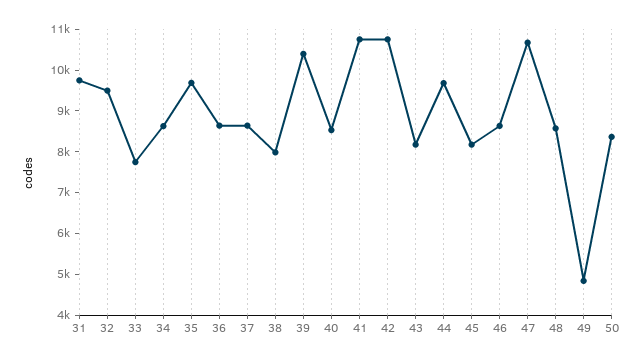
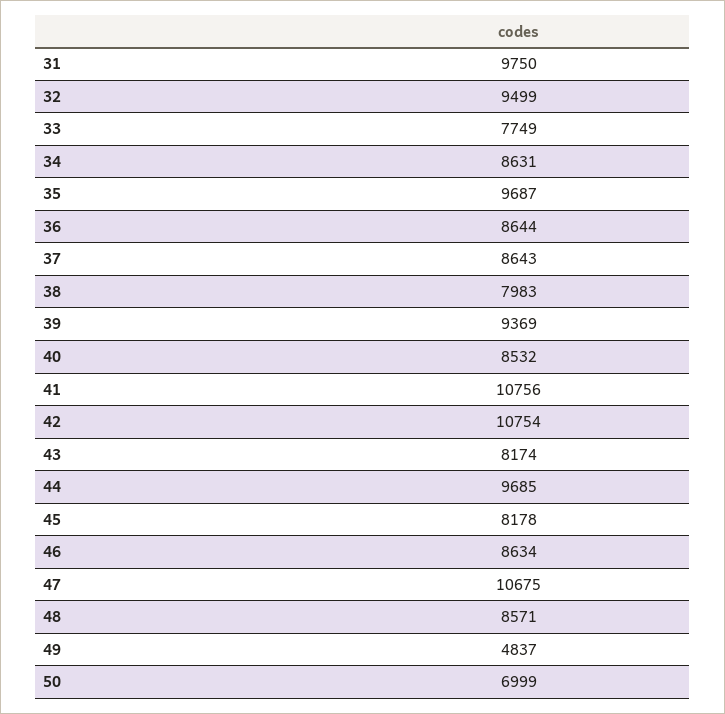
  {
    "31": 9750,
    "32": 9499,
    "33": 7749,
    "34": 8631,
    "35": 9687,
    "36": 8644,
    "37": 8643,
    "38": 7983,
-   "39": 10400,
+   "39": 9369,
    "40": 8532,
    "41": 10756,
    "42": 10754,
    "43": 8174,
    "44": 9685,
    "45": 8178,
    "46": 8634,
    "47": 10675,
    "48": 8571,
    "49": 4837,
-   "50": 8400
+   "50": 6999
  }

